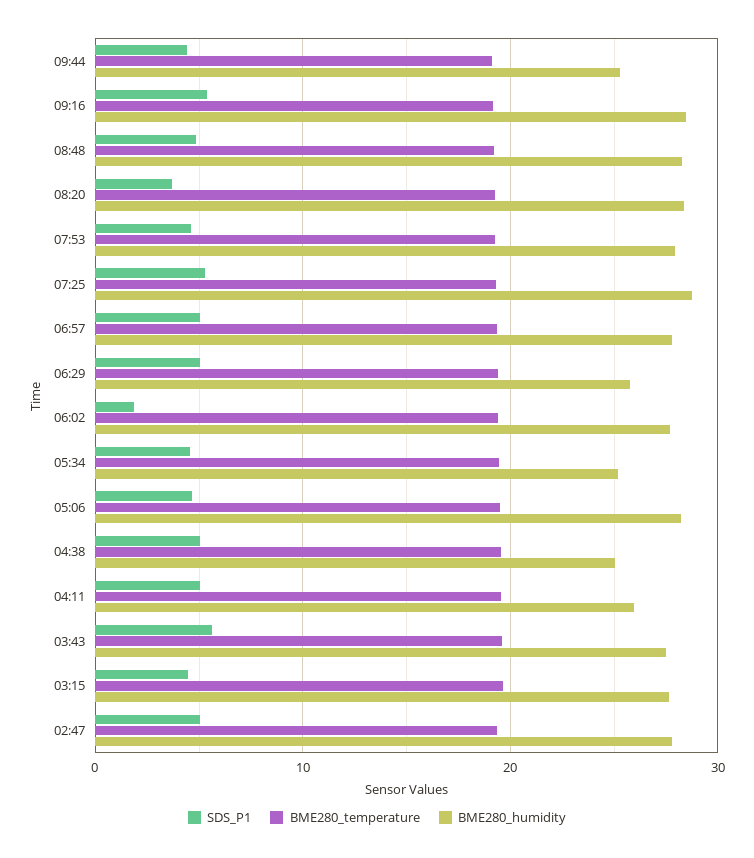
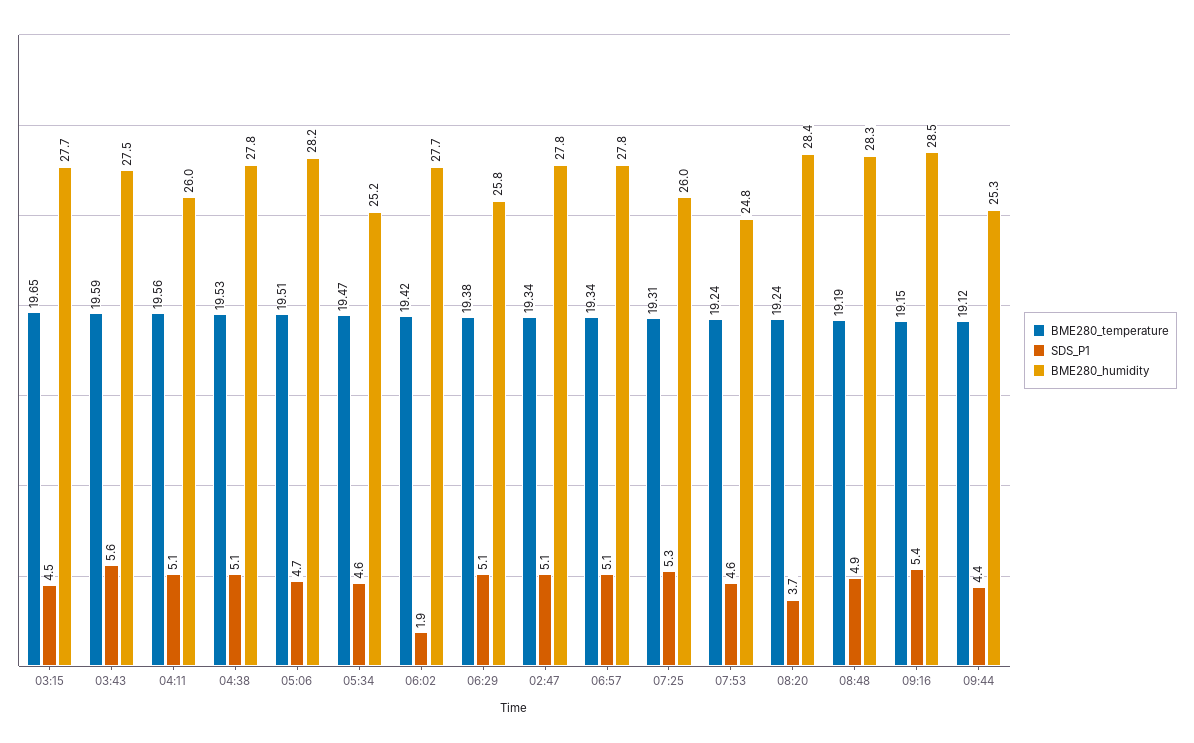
  {
    "SDS_P1": {
      "09:44": 4.4,
      "09:16": 5.4,
      "08:48": 4.9,
      "08:20": 3.7,
      "07:53": 4.6,
      "07:25": 5.3,
      "06:57": 5.1,
      "06:29": 5.1,
      "06:02": 1.9,
      "05:34": 4.6,
      "05:06": 4.7,
      "04:38": 5.1,
      "04:11": 5.1,
      "03:43": 5.6,
      "03:15": 4.5,
      "02:47": 5.1
    },
    "BME280_temperature": {
      "09:44": 19.12,
      "09:16": 19.15,
      "08:48": 19.19,
      "08:20": 19.24,
      "07:53": 19.24,
      "07:25": 19.31,
      "06:57": 19.34,
      "06:29": 19.38,
      "06:02": 19.42,
      "05:34": 19.47,
      "05:06": 19.51,
      "04:38": 19.53,
      "04:11": 19.56,
      "03:43": 19.59,
      "03:15": 19.65,
      "02:47": 19.34
    },
    "BME280_humidity": {
      "09:44": 25.3,
      "09:16": 28.5,
      "08:48": 28.3,
      "08:20": 28.4,
-     "07:53": 28,
+     "07:53": 24.8,
-     "07:25": 29,
+     "07:25": 26,
      "06:57": 27.8,
      "06:29": 25.8,
      "06:02": 27.7,
      "05:34": 25.2,
      "05:06": 28.2,
-     "04:38": 25,
+     "04:38": 27.8,
      "04:11": 26,
      "03:43": 27.5,
      "03:15": 27.7,
      "02:47": 27.8
    }
  }

